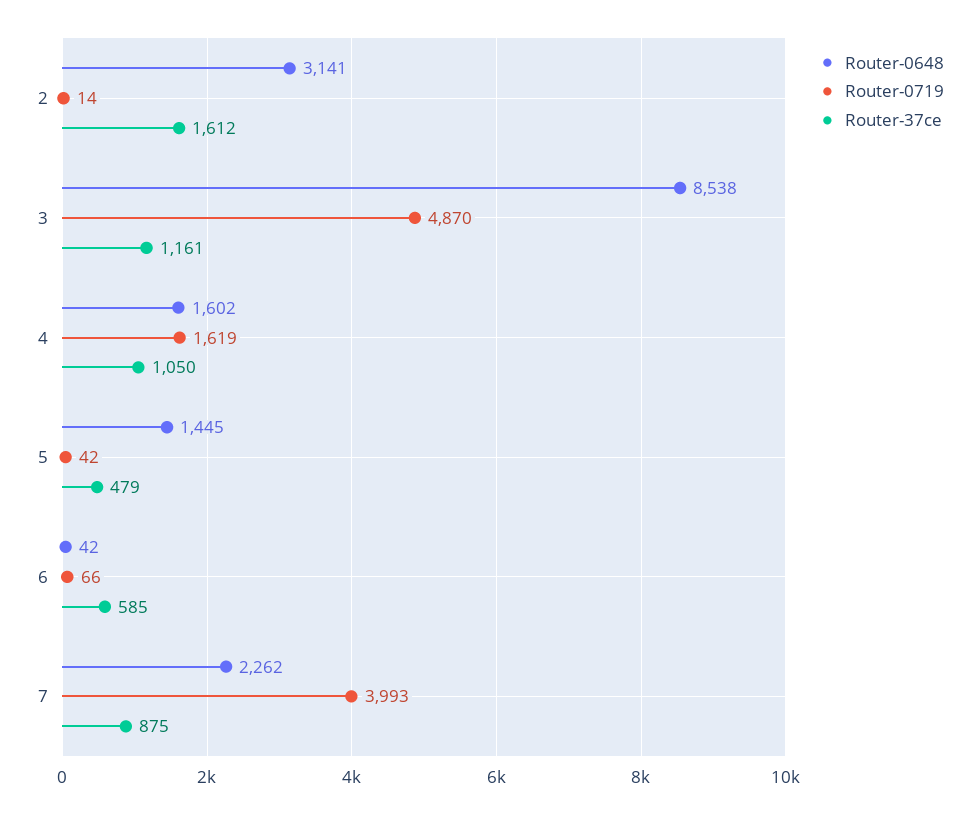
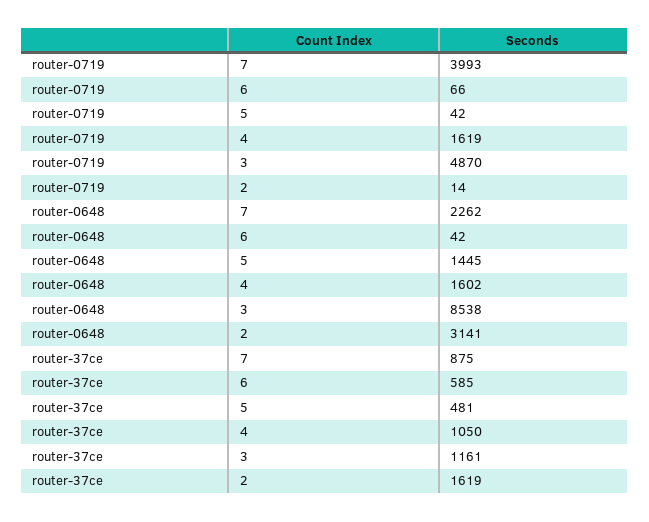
  {
    "Router-0648": {
      "2": 3141,
      "3": 8538,
      "4": 1602,
      "5": 1445,
      "6": 42,
      "7": 2262
    },
    "Router-0719": {
      "2": 14,
      "3": 4870,
      "4": 1619,
      "5": 42,
      "6": 66,
      "7": 3993
    },
    "Router-37ce": {
-     "2": 1612,
+     "2": 1619,
      "3": 1161,
      "4": 1050,
-     "5": 479,
+     "5": 481,
      "6": 585,
      "7": 875
    }
  }

